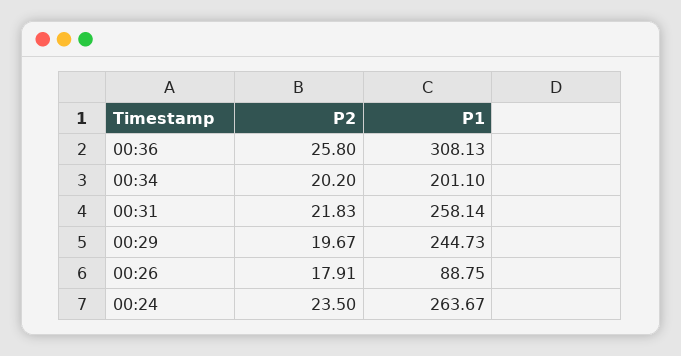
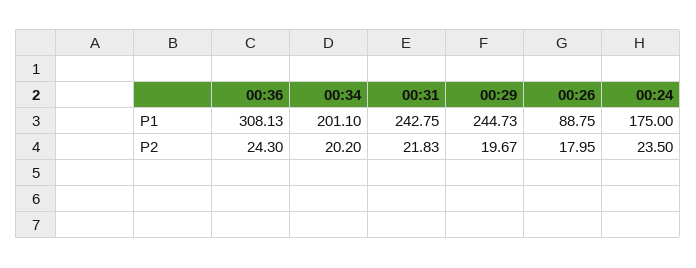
  {
    "P2": {
-     "00:36": 25.8,
+     "00:36": 24.3,
      "00:34": 20.2,
      "00:31": 21.83,
      "00:29": 19.67,
-     "00:26": 17.91,
+     "00:26": 17.95,
      "00:24": 23.5
    },
    "P1": {
      "00:36": 308.13,
      "00:34": 201.1,
-     "00:31": 258.14,
+     "00:31": 242.75,
      "00:29": 244.73,
      "00:26": 88.75,
-     "00:24": 263.67
+     "00:24": 175
    }
  }

